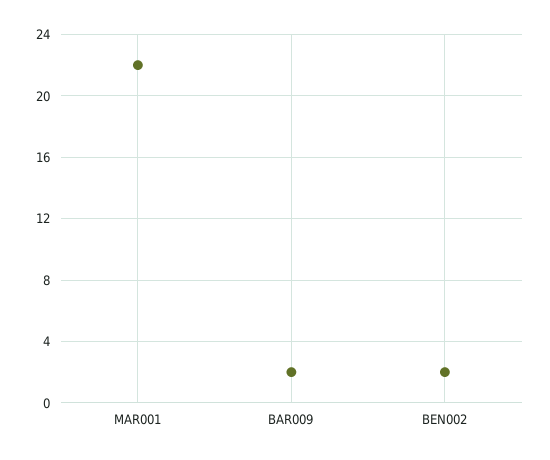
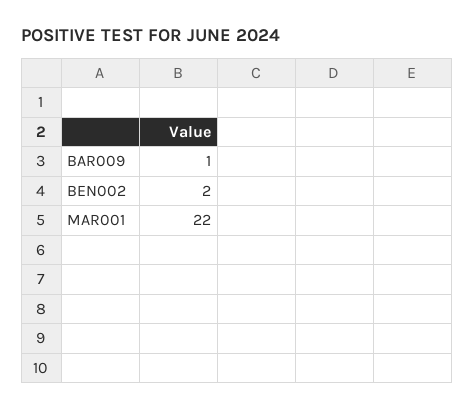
  {
    "MAR001": 22,
-   "BAR009": 2,
+   "BAR009": 1,
    "BEN002": 2
  }

